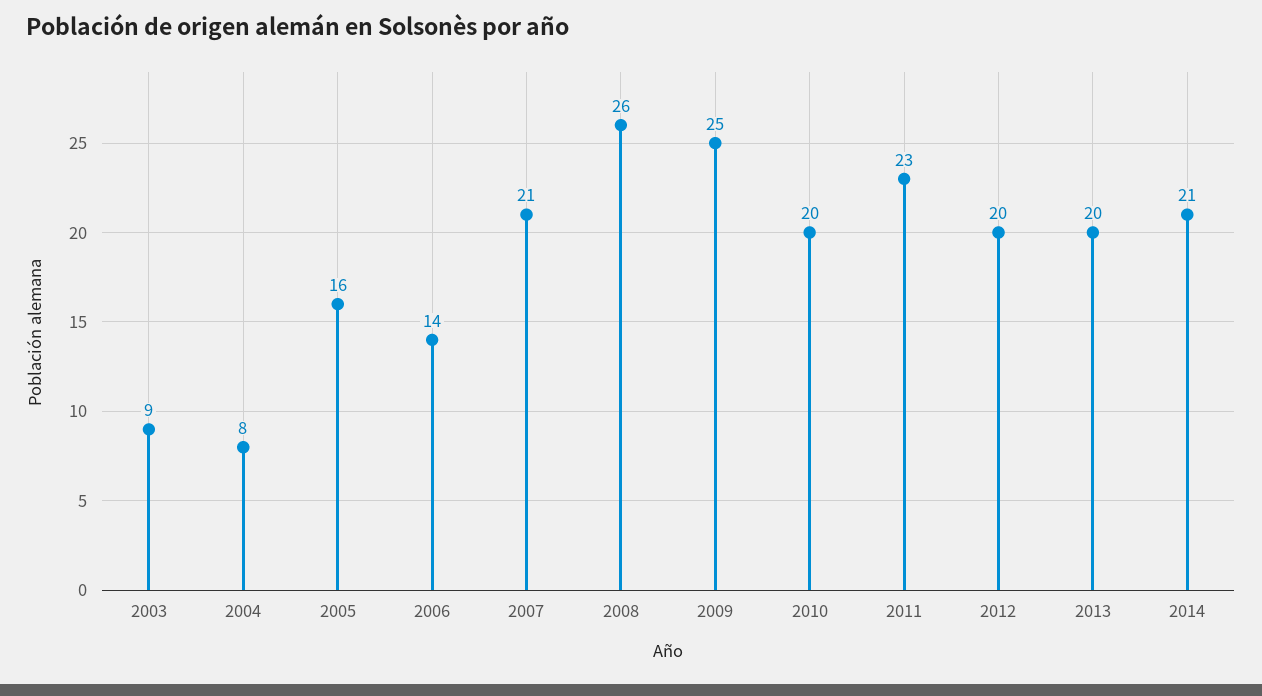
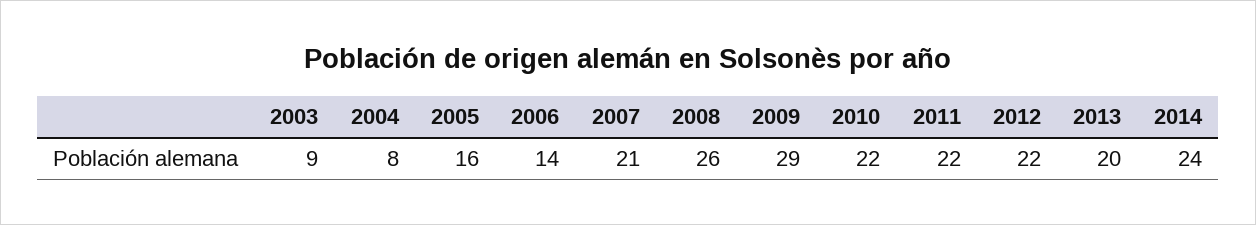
  {
    "2003": 9,
    "2004": 8,
    "2005": 16,
    "2006": 14,
    "2007": 21,
    "2008": 26,
-   "2009": 25,
+   "2009": 29,
-   "2010": 20,
+   "2010": 22,
-   "2011": 23,
+   "2011": 22,
-   "2012": 20,
+   "2012": 22,
    "2013": 20,
-   "2014": 21
+   "2014": 24
  }

